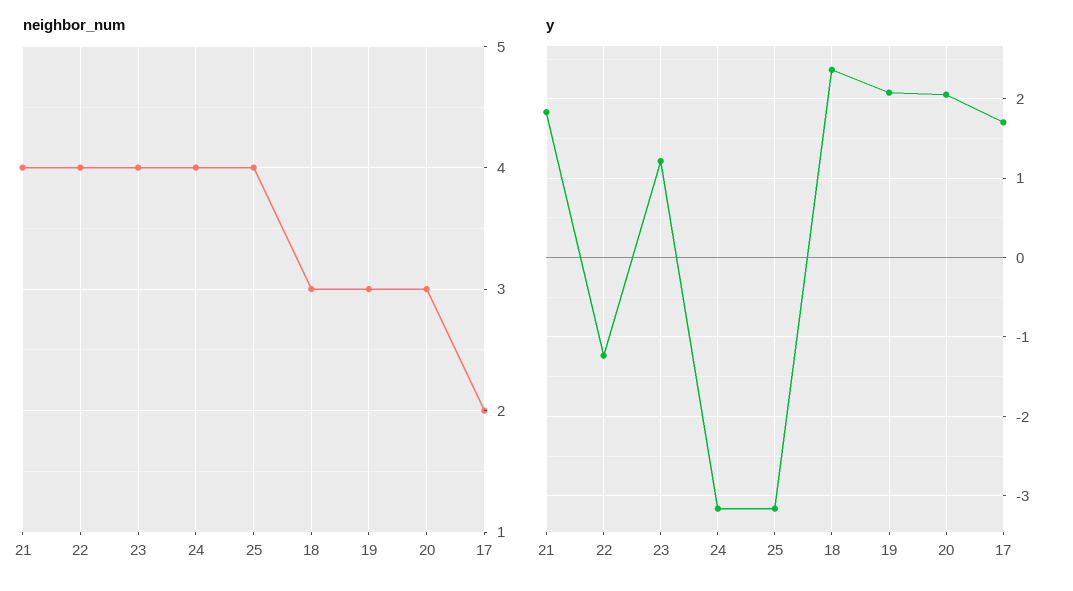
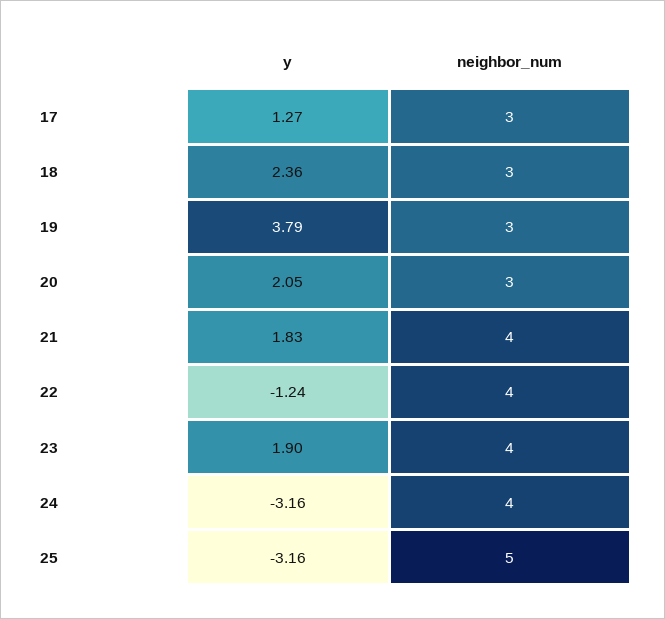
  {
    "neighbor_num": {
      "21": 4,
      "22": 4,
      "23": 4,
      "24": 4,
-     "25": 4,
+     "25": 5,
      "18": 3,
      "19": 3,
      "20": 3,
-     "17": 2
+     "17": 3
    },
    "y": {
      "21": 1.83,
      "22": -1.24,
-     "23": 1.2,
+     "23": 1.9,
      "24": -3.16,
      "25": -3.16,
      "18": 2.36,
-     "19": 2.1,
+     "19": 3.79,
      "20": 2.05,
-     "17": 1.7
+     "17": 1.27
    }
  }

